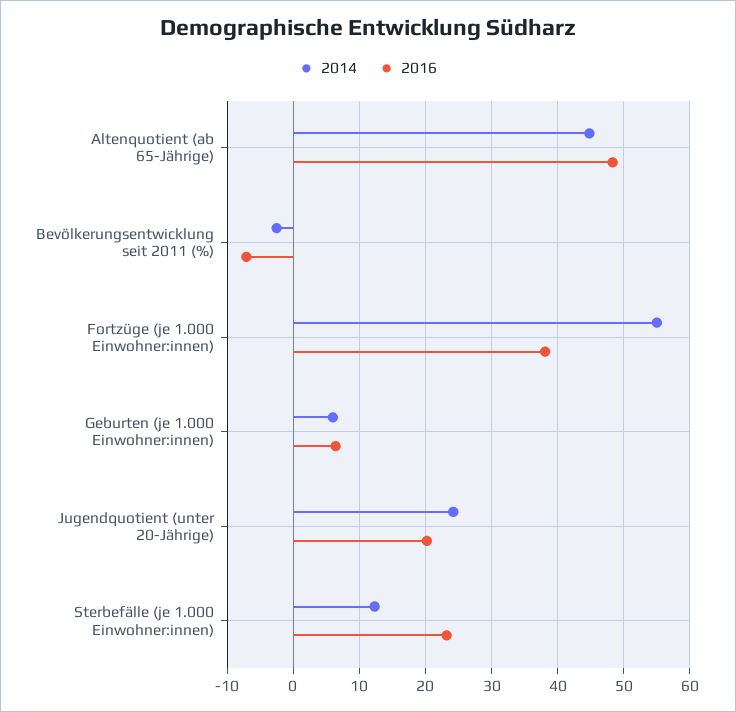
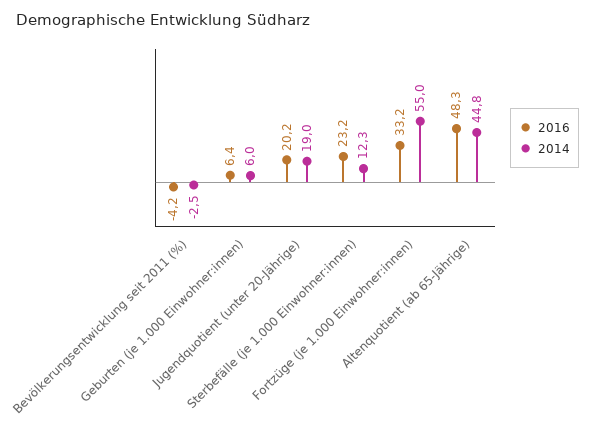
  {
    "2014": {
      "Altenquotient (ab 65-Jährige)": 44.8,
      "Bevölkerungsentwicklung seit 2011 (%)": -2.5,
      "Fortzüge (je 1.000 Einwohner:innen)": 55,
      "Geburten (je 1.000 Einwohner:innen)": 6,
-     "Jugendquotient (unter 20-Jährige)": 24,
+     "Jugendquotient (unter 20-Jährige)": 19,
      "Sterbefälle (je 1.000 Einwohner:innen)": 12.3
    },
    "2016": {
      "Altenquotient (ab 65-Jährige)": 48.3,
-     "Bevölkerungsentwicklung seit 2011 (%)": -7,
+     "Bevölkerungsentwicklung seit 2011 (%)": -4.2,
-     "Fortzüge (je 1.000 Einwohner:innen)": 38,
+     "Fortzüge (je 1.000 Einwohner:innen)": 33.2,
      "Geburten (je 1.000 Einwohner:innen)": 6.4,
      "Jugendquotient (unter 20-Jährige)": 20.2,
      "Sterbefälle (je 1.000 Einwohner:innen)": 23.2
    }
  }

